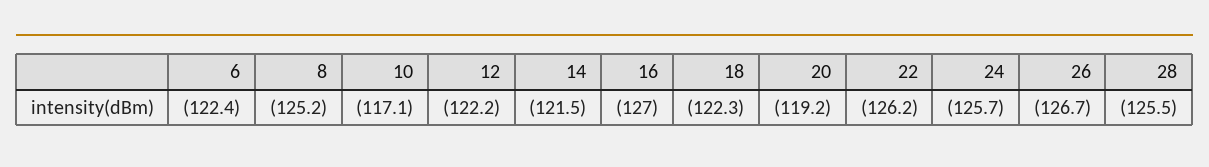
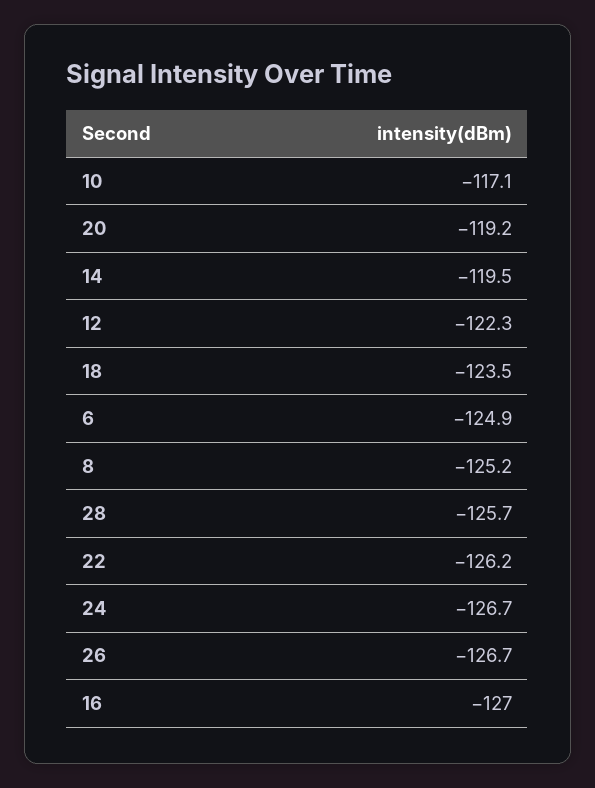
  {
-   "6": -122.4,
+   "6": -124.9,
    "8": -125.2,
    "10": -117.1,
-   "12": -122.2,
+   "12": -122.3,
-   "14": -121.5,
+   "14": -119.5,
    "16": -127,
-   "18": -122.3,
+   "18": -123.5,
    "20": -119.2,
    "22": -126.2,
-   "24": -125.7,
+   "24": -126.7,
    "26": -126.7,
-   "28": -125.5
+   "28": -125.7
  }

